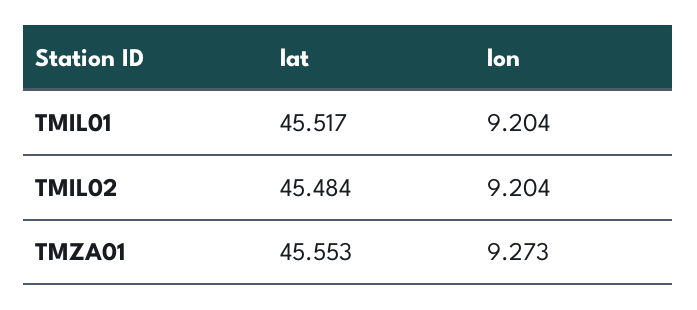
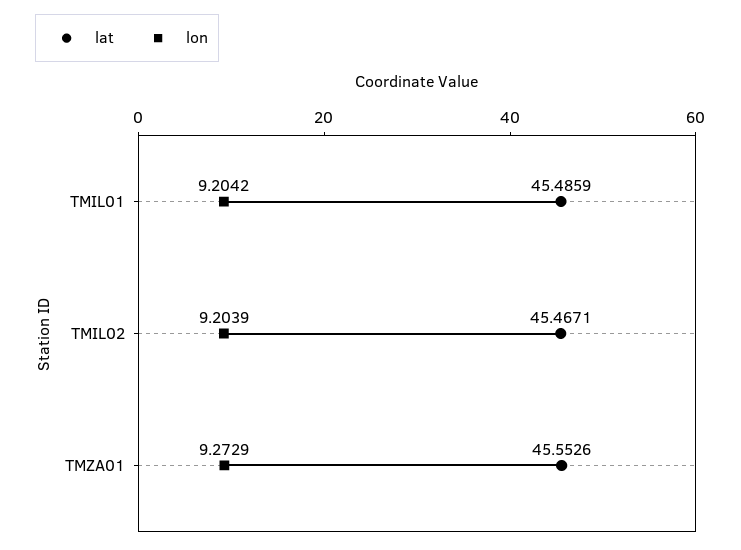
  {
    "lat": {
-     "TMIL01": 45.517,
+     "TMIL01": 45.4859,
-     "TMIL02": 45.484,
+     "TMIL02": 45.4671,
      "TMZA01": 45.5526
    },
    "lon": {
      "TMIL01": 9.2042,
      "TMIL02": 9.2039,
      "TMZA01": 9.2729
    }
  }

